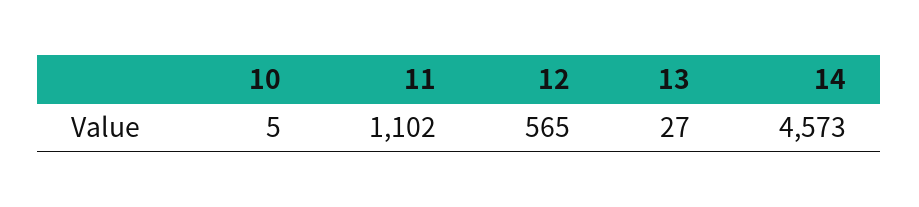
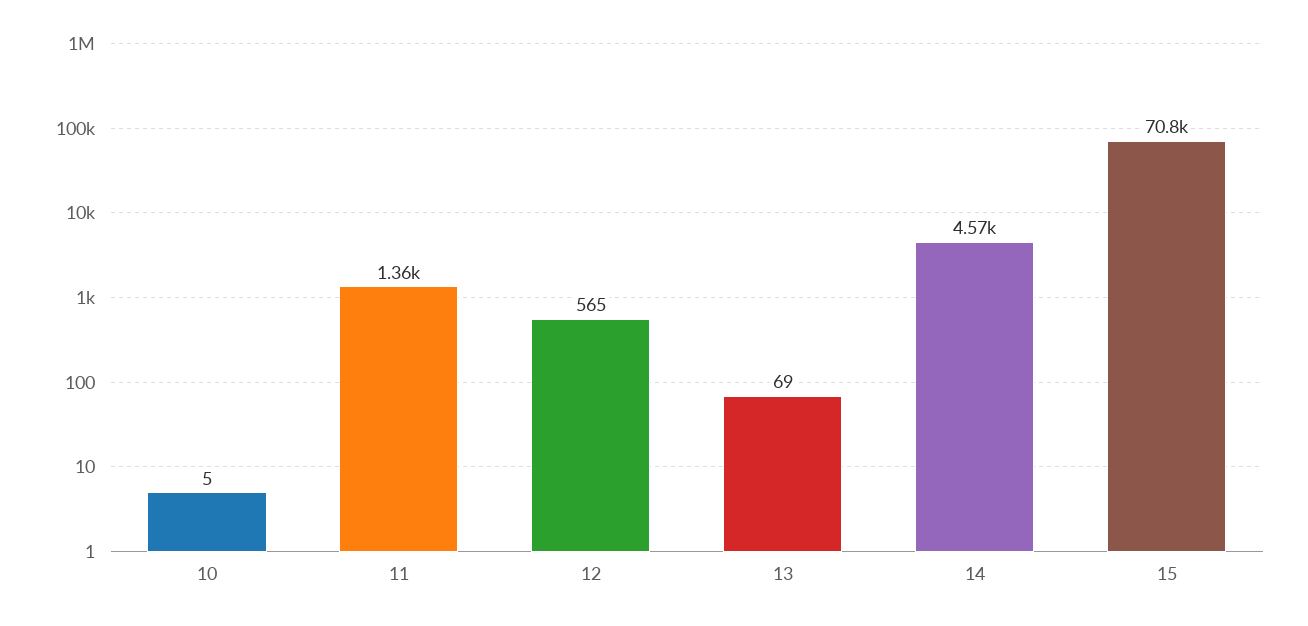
  {
    "10": 5,
-   "11": 1102,
+   "11": 1360,
    "12": 565,
-   "13": 27,
+   "13": 69,
-   "14": 4573
+   "14": 4573,
+   "15": 70800
  }

